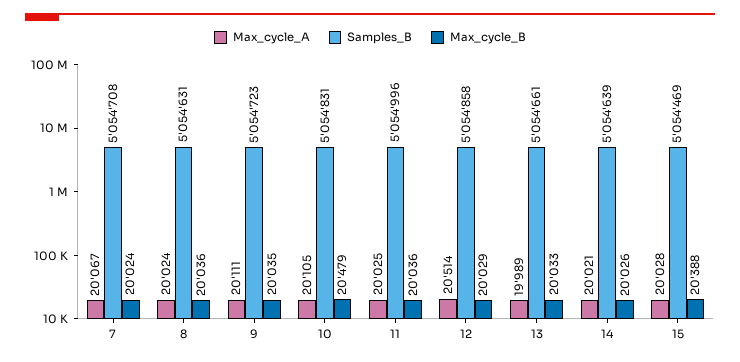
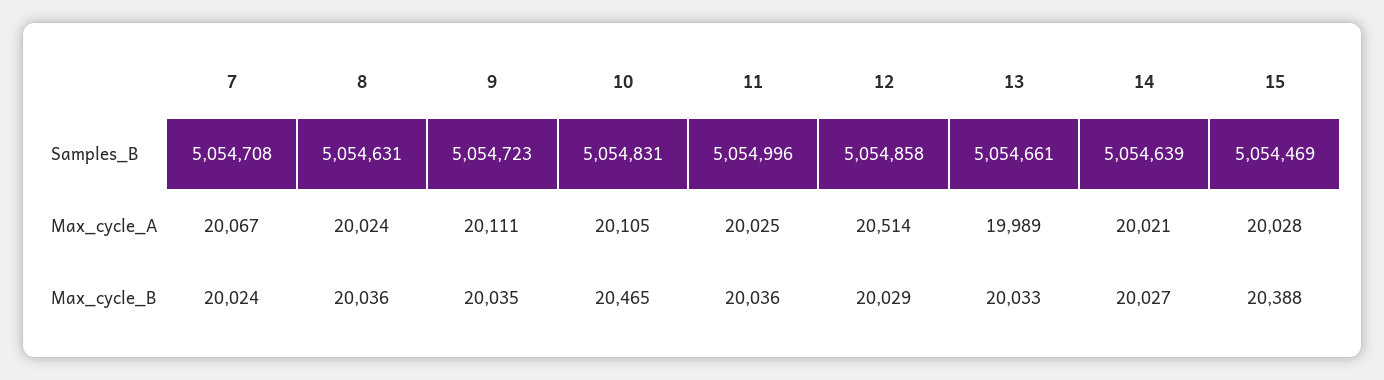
  {
    "Max_cycle_A": {
      "7": 20067,
      "8": 20024,
      "9": 20111,
      "10": 20105,
      "11": 20025,
      "12": 20514,
      "13": 19989,
      "14": 20021,
      "15": 20028
    },
    "Samples_B": {
      "7": 5054708,
      "8": 5054631,
      "9": 5054723,
      "10": 5054831,
      "11": 5054996,
      "12": 5054858,
      "13": 5054661,
      "14": 5054639,
      "15": 5054469
    },
    "Max_cycle_B": {
      "7": 20024,
      "8": 20036,
      "9": 20035,
-     "10": 20479,
+     "10": 20465,
      "11": 20036,
      "12": 20029,
      "13": 20033,
-     "14": 20026,
+     "14": 20027,
      "15": 20388
    }
  }

